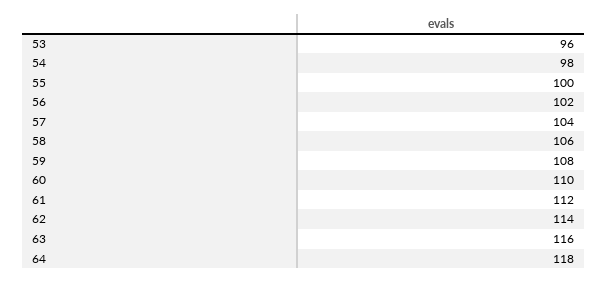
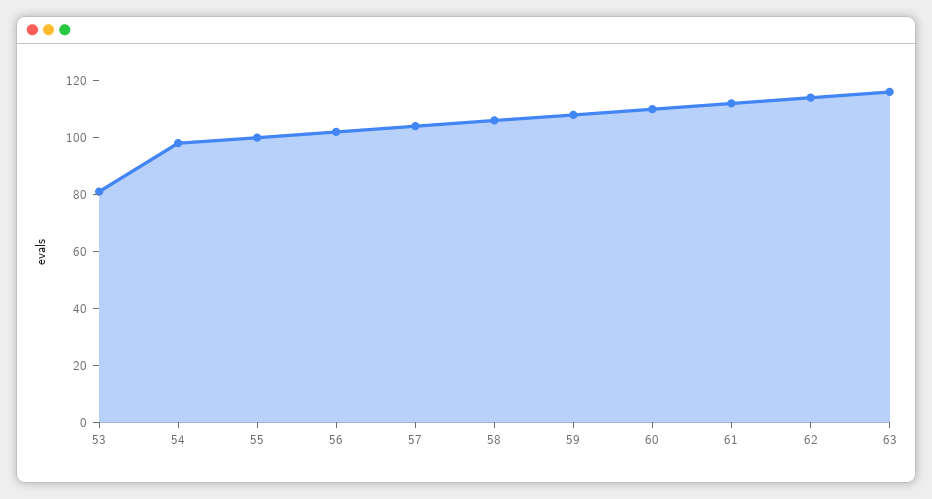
  {
-   "53": 96,
+   "53": 80,
    "54": 98,
    "55": 100,
    "56": 102,
    "57": 104,
    "58": 106,
    "59": 108,
    "60": 110,
    "61": 112,
    "62": 114,
-   "63": 116,
+   "63": 116
-   "64": 118
  }

